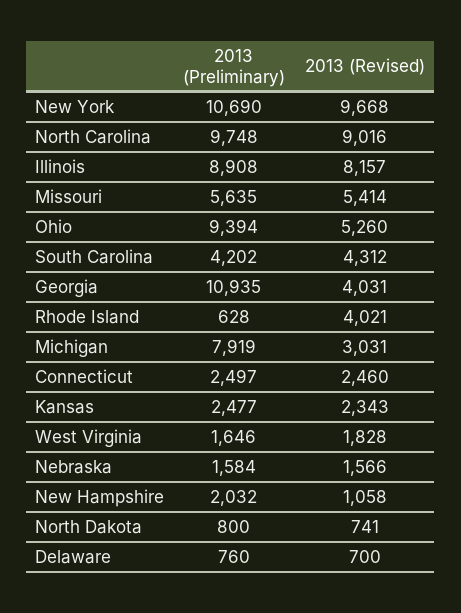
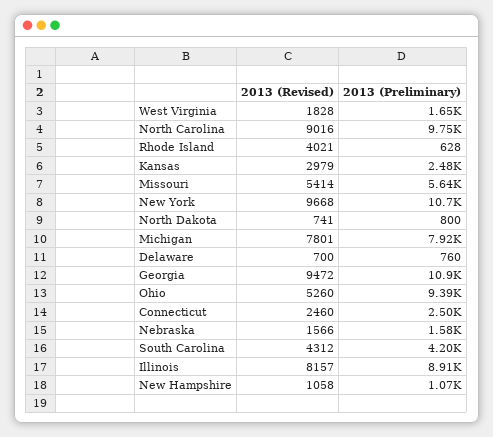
  {
    "2013 (Preliminary)": {
      "New York": 10690,
      "North Carolina": 9748,
      "Illinois": 8908,
      "Missouri": 5635,
      "Ohio": 9394,
      "South Carolina": 4202,
      "Georgia": 10935,
      "Rhode Island": 628,
      "Michigan": 7919,
      "Connecticut": 2497,
      "Kansas": 2477,
      "West Virginia": 1646,
      "Nebraska": 1584,
-     "New Hampshire": 2032,
+     "New Hampshire": 1070,
      "North Dakota": 800,
      "Delaware": 760
    },
    "2013 (Revised)": {
      "New York": 9668,
      "North Carolina": 9016,
      "Illinois": 8157,
      "Missouri": 5414,
      "Ohio": 5260,
      "South Carolina": 4312,
-     "Georgia": 4031,
+     "Georgia": 9472,
      "Rhode Island": 4021,
-     "Michigan": 3031,
+     "Michigan": 7801,
      "Connecticut": 2460,
-     "Kansas": 2343,
+     "Kansas": 2979,
      "West Virginia": 1828,
      "Nebraska": 1566,
      "New Hampshire": 1058,
      "North Dakota": 741,
      "Delaware": 700
    }
  }

